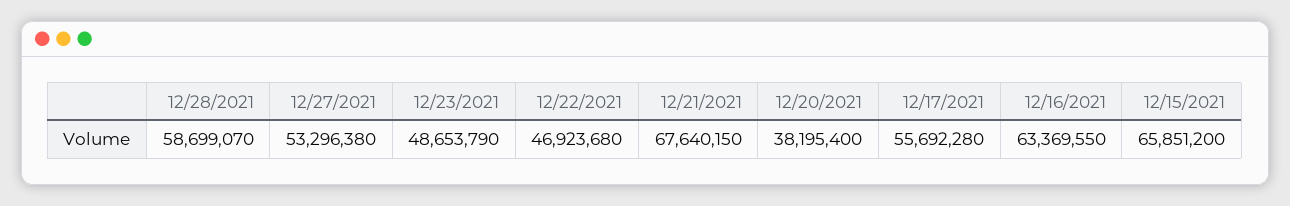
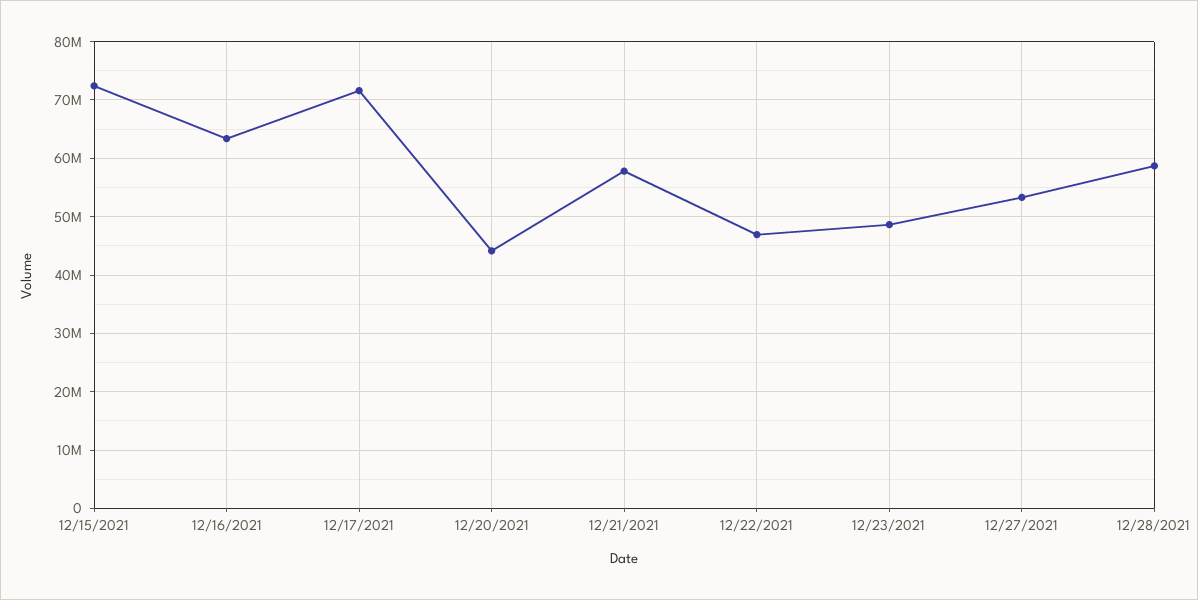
  {
    "12/28/2021": 58699070,
    "12/27/2021": 53296380,
    "12/23/2021": 48653790,
    "12/22/2021": 46923680,
-   "12/21/2021": 67640150,
+   "12/21/2021": 58000000,
-   "12/20/2021": 38195400,
+   "12/20/2021": 44000000,
-   "12/17/2021": 55692280,
+   "12/17/2021": 72000000,
    "12/16/2021": 63369550,
-   "12/15/2021": 65851200
+   "12/15/2021": 72000000
  }

